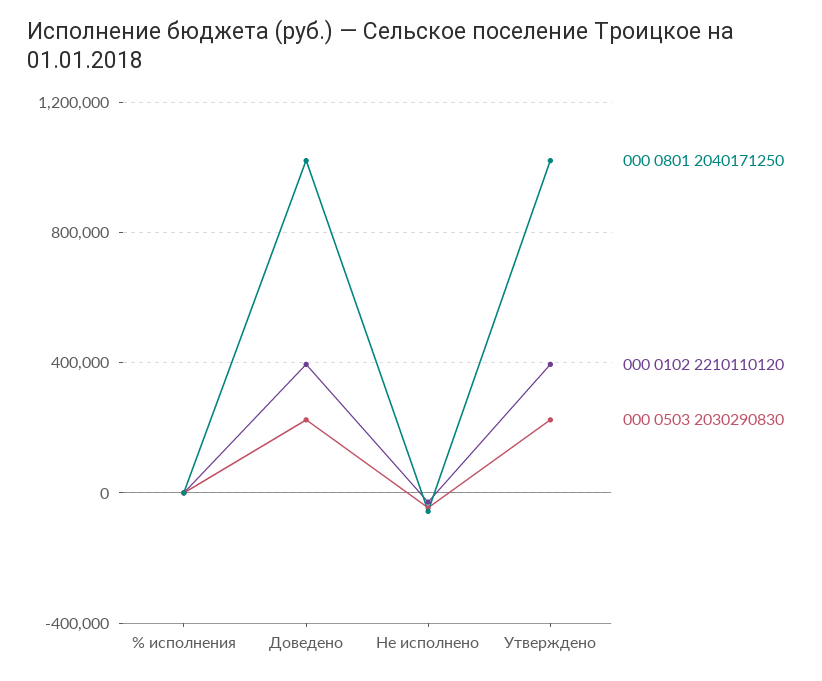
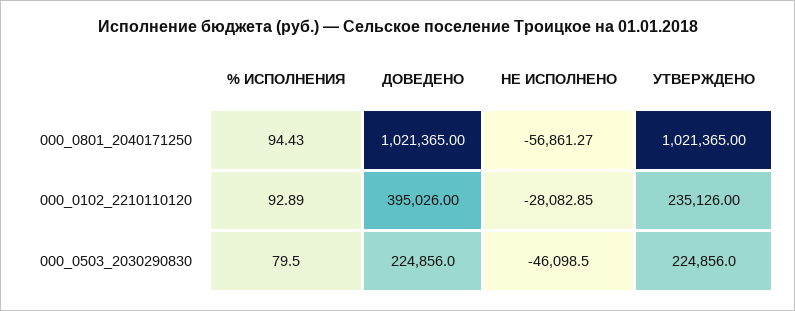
  {
    "000 0801 2040171250": {
      "% исполнения": 94.43,
      "Доведено": 1021365,
      "Не исполнено": -56861.27,
      "Утверждено": 1021365
    },
    "000 0102 2210110120": {
      "% исполнения": 92.89,
      "Доведено": 395026,
      "Не исполнено": -28082.85,
-     "Утверждено": 400000
+     "Утверждено": 235126
    },
    "000 0503 2030290830": {
      "% исполнения": 79.5,
      "Доведено": 224856,
      "Не исполнено": -46098.5,
      "Утверждено": 224856
    }
  }

